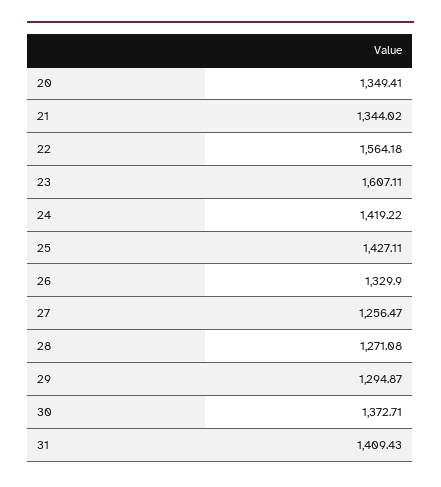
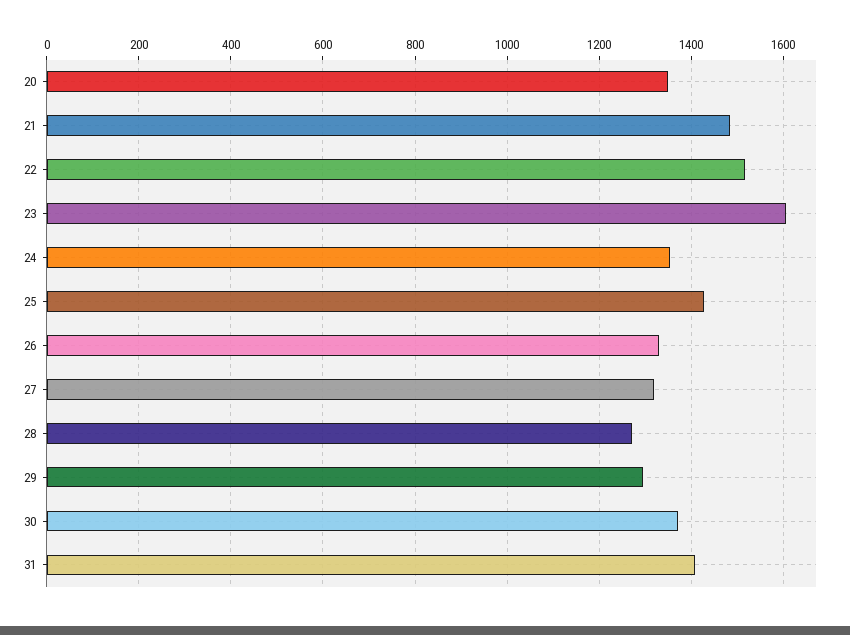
  {
    "20": 1349.41,
-   "21": 1344.02,
+   "21": 1480,
-   "22": 1564.18,
+   "22": 1520,
    "23": 1607.11,
-   "24": 1419.22,
+   "24": 1360,
    "25": 1427.11,
    "26": 1329.9,
-   "27": 1256.47,
+   "27": 1320,
    "28": 1271.08,
    "29": 1294.87,
    "30": 1372.71,
    "31": 1409.43
  }

